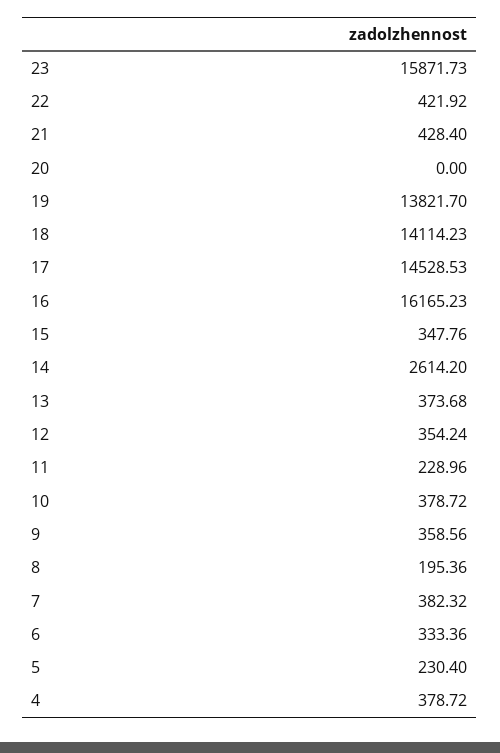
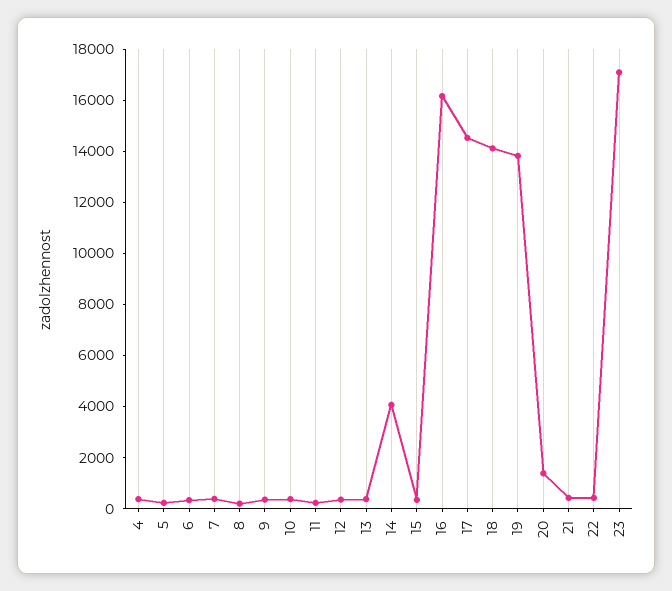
  {
-   "23": 15871.73,
+   "23": 17000,
    "22": 421.92,
    "21": 428.4,
-   "20": 0,
+   "20": 1500,
    "19": 13821.7,
    "18": 14114.23,
    "17": 14528.53,
    "16": 16165.23,
    "15": 347.76,
-   "14": 2614.2,
+   "14": 4000,
    "13": 373.68,
    "12": 354.24,
    "11": 228.96,
    "10": 378.72,
    "9": 358.56,
    "8": 195.36,
    "7": 382.32,
    "6": 333.36,
    "5": 230.4,
    "4": 378.72
  }

